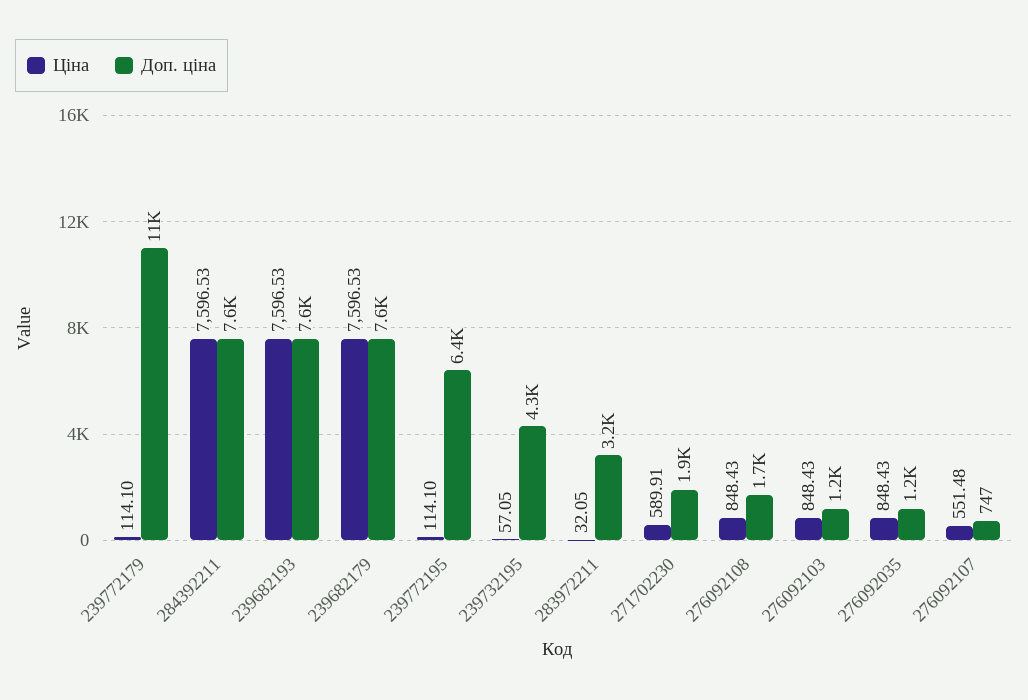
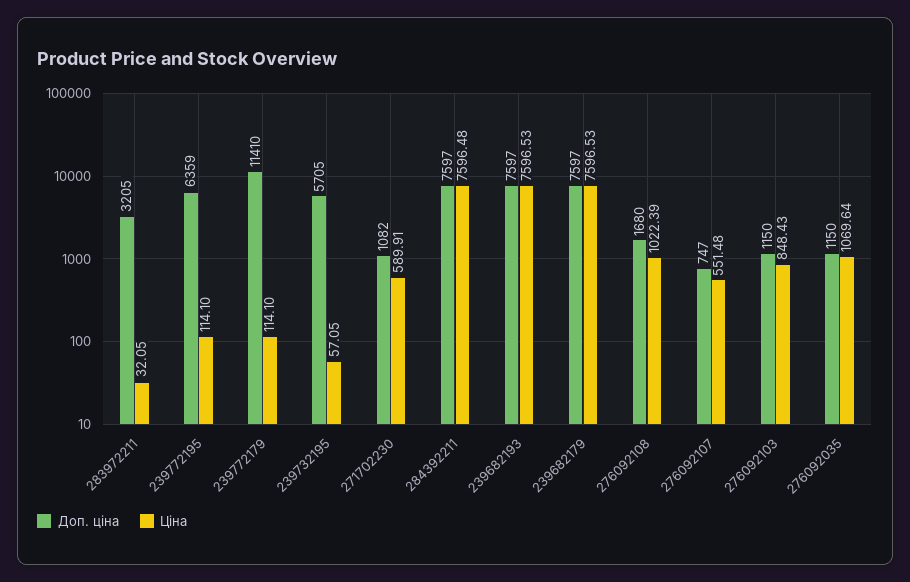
  {
    "Ціна": {
      "239772179": 114.1,
-     "284392211": 7596.53,
+     "284392211": 7596.48,
      "239682193": 7596.53,
      "239682179": 7596.53,
      "239772195": 114.1,
      "239732195": 57.05,
      "283972211": 32.05,
      "271702230": 589.91,
-     "276092108": 848.43,
+     "276092108": 1022.39,
      "276092103": 848.43,
-     "276092035": 848.43,
+     "276092035": 1069.64,
      "276092107": 551.48
    },
    "Доп. ціна": {
      "239772179": 11410,
      "284392211": 7597,
      "239682193": 7597,
      "239682179": 7597,
      "239772195": 6359,
-     "239732195": 4300,
+     "239732195": 5705,
      "283972211": 3205,
-     "271702230": 1900,
+     "271702230": 1082,
      "276092108": 1680,
      "276092103": 1150,
      "276092035": 1150,
      "276092107": 747
    }
  }

